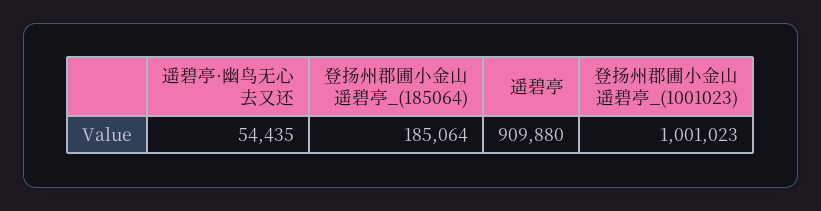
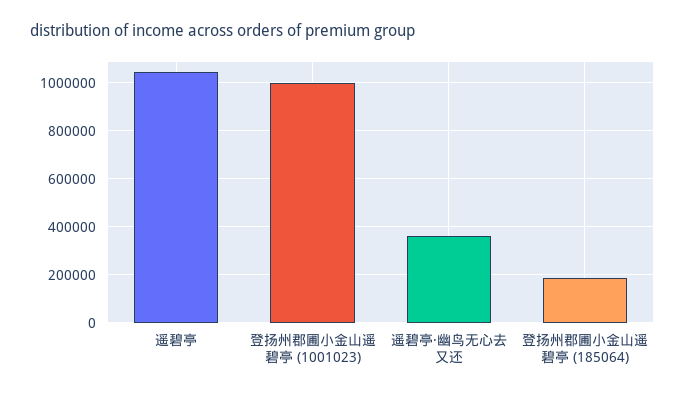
  {
-   "遥碧亭·幽鸟无心去又还": 54435,
+   "遥碧亭·幽鸟无心去又还": 350000,
    "登扬州郡圃小金山遥碧亭_(185064)": 185064,
-   "遥碧亭": 909880,
+   "遥碧亭": 1050000,
    "登扬州郡圃小金山遥碧亭_(1001023)": 1001023
  }

